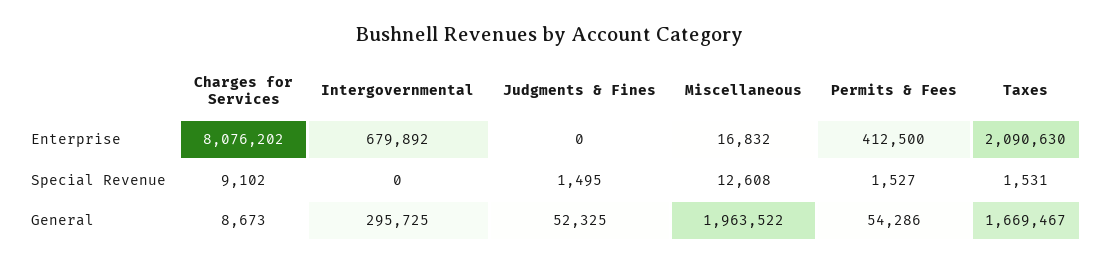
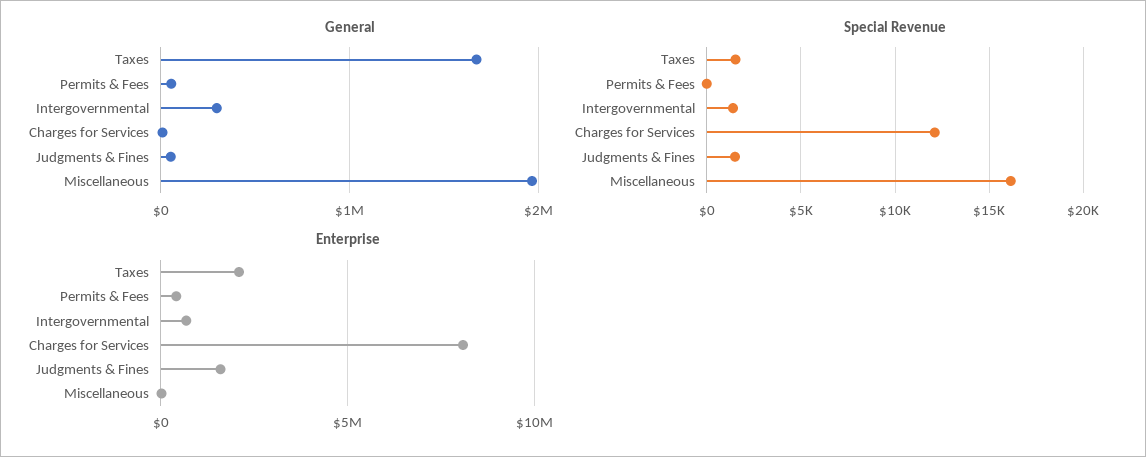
  {
    "Enterprise": {
      "Charges for Services": 8076202,
      "Intergovernmental": 679892,
-     "Judgments & Fines": 0,
+     "Judgments & Fines": 1500000,
      "Miscellaneous": 16832,
      "Permits & Fees": 412500,
      "Taxes": 2090630
    },
    "Special Revenue": {
-     "Charges for Services": 9102,
+     "Charges for Services": 12000,
-     "Intergovernmental": 0,
+     "Intergovernmental": 1500,
      "Judgments & Fines": 1495,
-     "Miscellaneous": 12608,
+     "Miscellaneous": 16000,
-     "Permits & Fees": 1527,
+     "Permits & Fees": 0,
      "Taxes": 1531
    },
    "General": {
      "Charges for Services": 8673,
      "Intergovernmental": 295725,
      "Judgments & Fines": 52325,
      "Miscellaneous": 1963522,
      "Permits & Fees": 54286,
      "Taxes": 1669467
    }
  }

